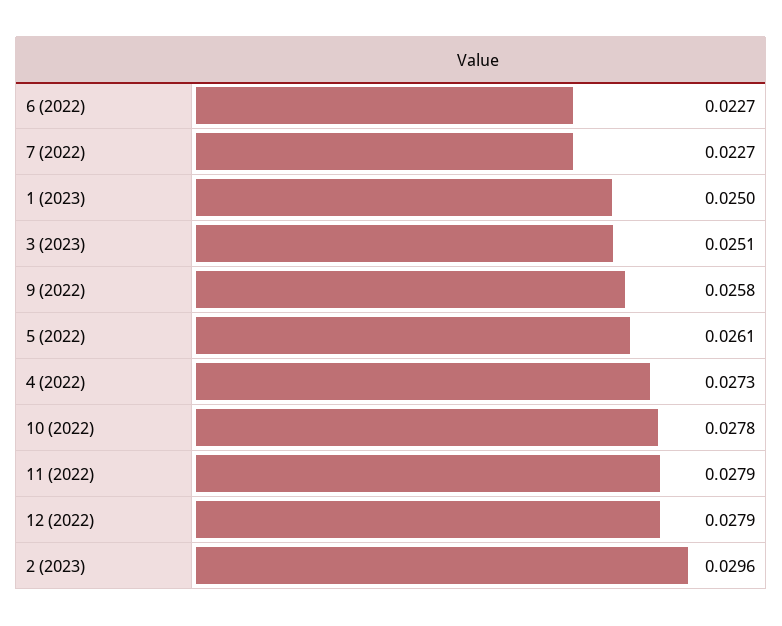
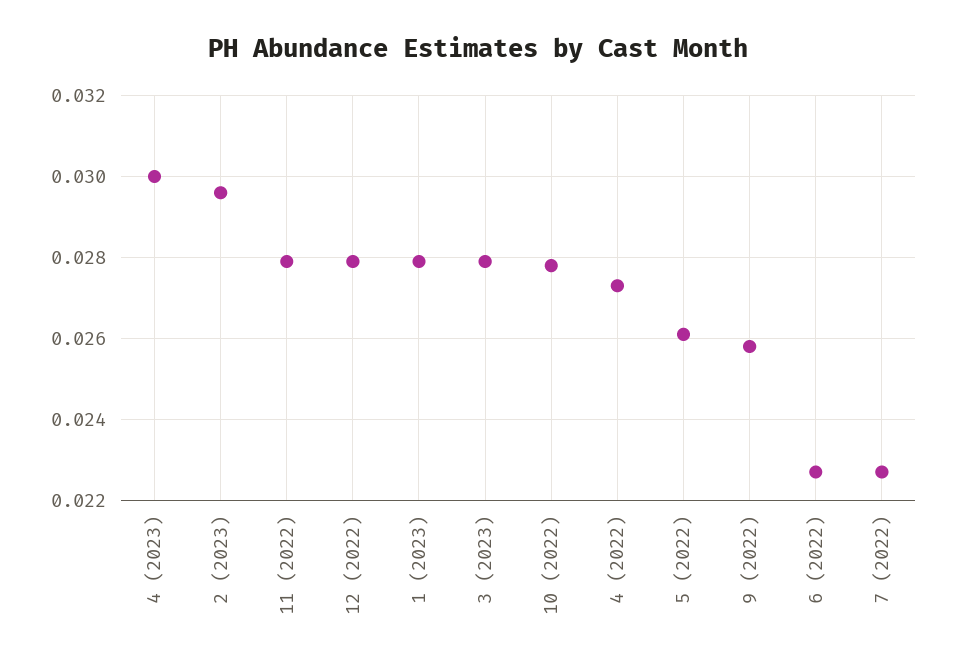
  {
    "6 (2022)": 0.0227,
    "7 (2022)": 0.0227,
-   "1 (2023)": 0.025,
+   "1 (2023)": 0.028,
-   "3 (2023)": 0.0251,
+   "3 (2023)": 0.028,
    "9 (2022)": 0.0258,
    "5 (2022)": 0.0261,
    "4 (2022)": 0.0273,
    "10 (2022)": 0.0278,
    "11 (2022)": 0.0279,
    "12 (2022)": 0.0279,
-   "2 (2023)": 0.0296
+   "2 (2023)": 0.0296,
+   "4 (2023)": 0.03
  }

